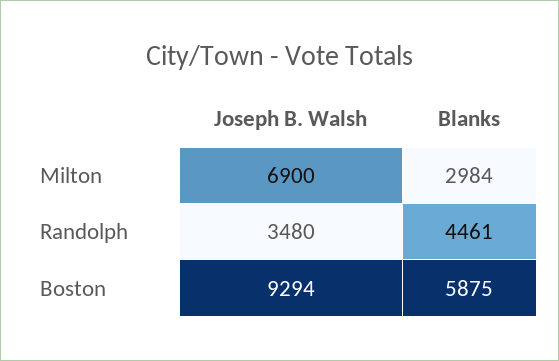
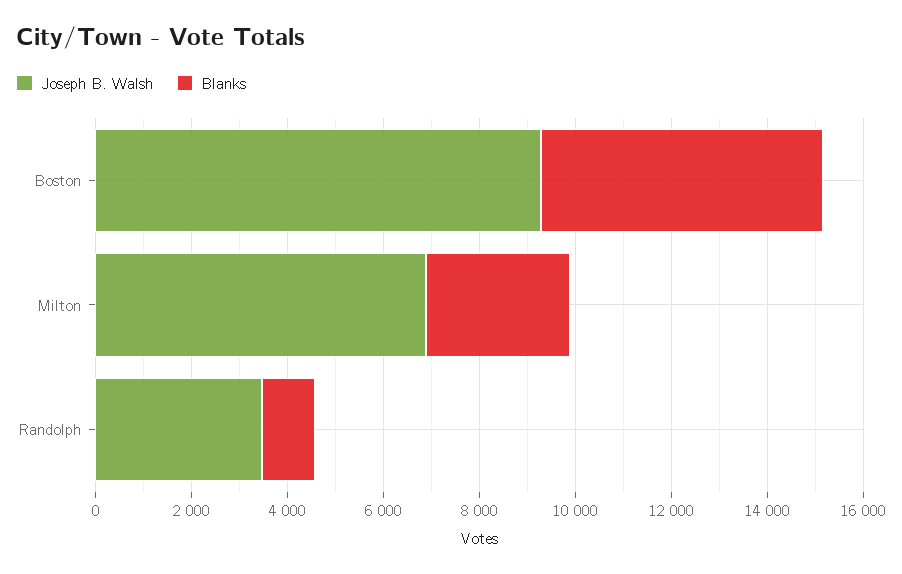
  {
    "Joseph B. Walsh": {
      "Milton": 6900,
      "Randolph": 3480,
      "Boston": 9294
    },
    "Blanks": {
      "Milton": 2984,
-     "Randolph": 4461,
+     "Randolph": 1000,
      "Boston": 5875
    }
  }

